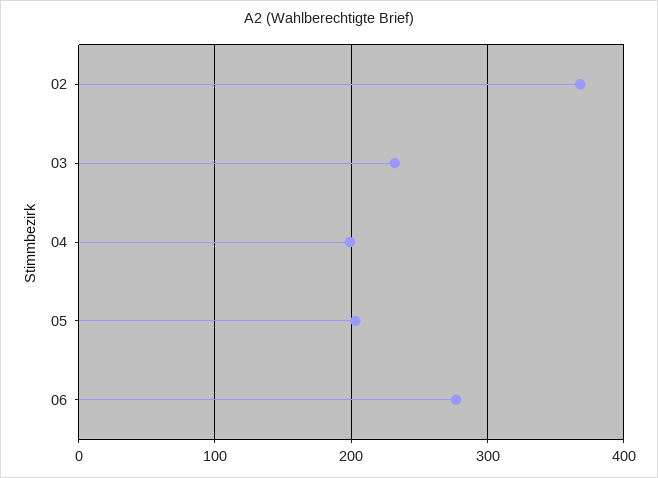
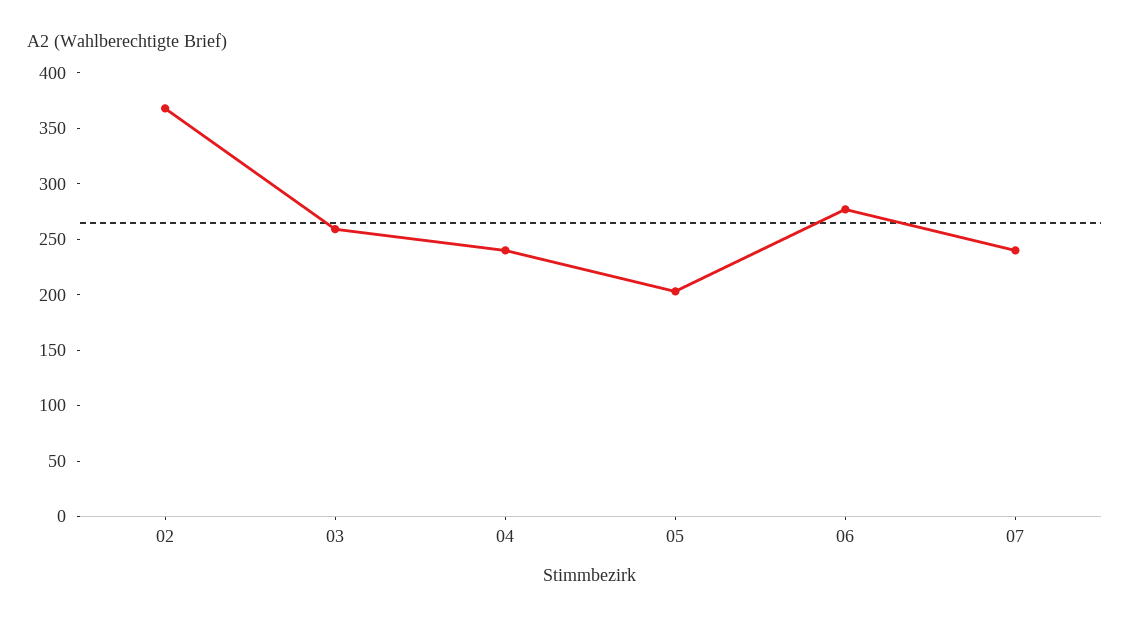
  {
    "02": 370,
-   "03": 230,
+   "03": 260,
-   "04": 200,
+   "04": 240,
    "05": 200,
-   "06": 280
+   "06": 280,
+   "07": 240
  }

